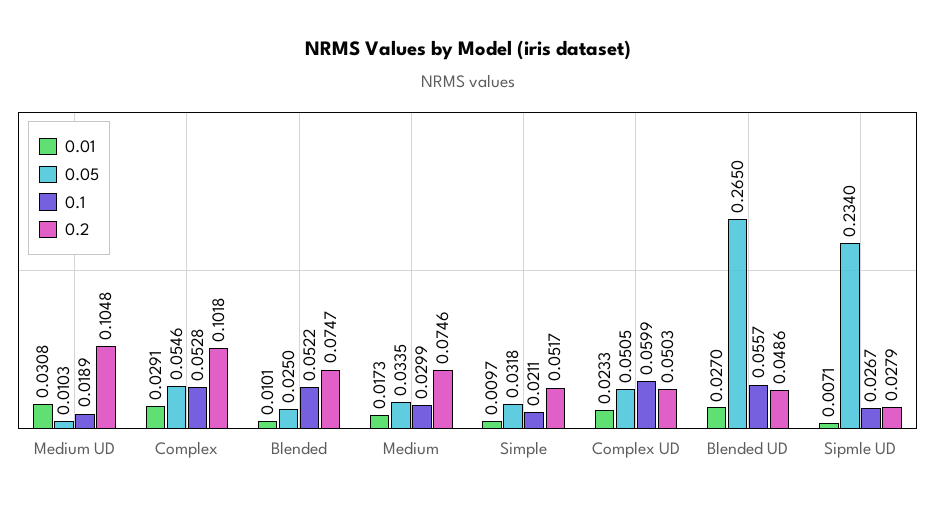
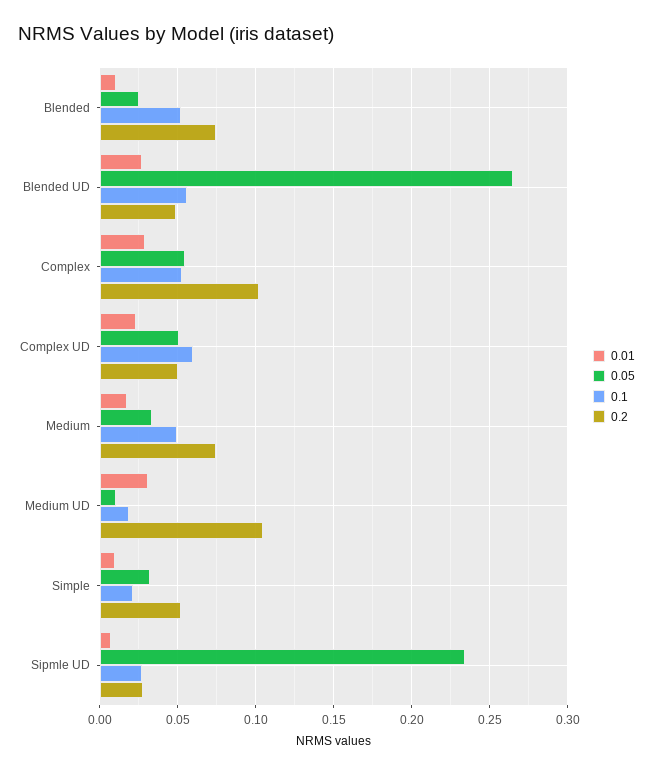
  {
    "0.01": {
      "Medium UD": 0.0308,
      "Complex": 0.0291,
      "Blended": 0.0101,
      "Medium": 0.0173,
      "Simple": 0.0097,
      "Complex UD": 0.0233,
      "Blended UD": 0.027,
      "Sipmle UD": 0.0071
    },
    "0.05": {
      "Medium UD": 0.0103,
      "Complex": 0.0546,
      "Blended": 0.025,
      "Medium": 0.0335,
      "Simple": 0.0318,
      "Complex UD": 0.0505,
      "Blended UD": 0.265,
      "Sipmle UD": 0.234
    },
    "0.1": {
      "Medium UD": 0.0189,
      "Complex": 0.0528,
      "Blended": 0.0522,
-     "Medium": 0.0299,
+     "Medium": 0.05,
      "Simple": 0.0211,
      "Complex UD": 0.0599,
      "Blended UD": 0.0557,
      "Sipmle UD": 0.0267
    },
    "0.2": {
      "Medium UD": 0.1048,
      "Complex": 0.1018,
      "Blended": 0.0747,
      "Medium": 0.0746,
      "Simple": 0.0517,
      "Complex UD": 0.0503,
      "Blended UD": 0.0486,
      "Sipmle UD": 0.0279
    }
  }

